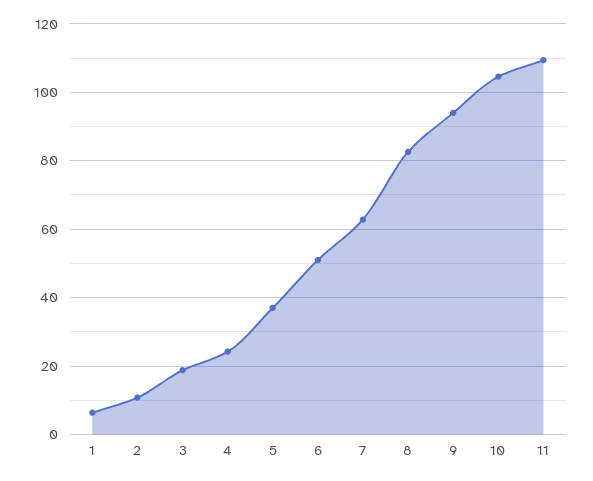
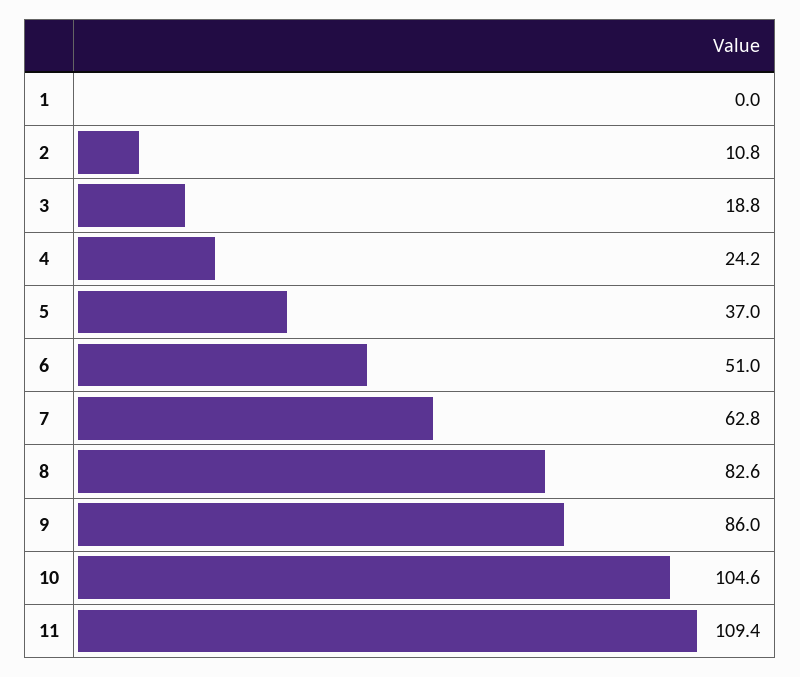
  {
-   "1": 6,
+   "1": 0,
    "2": 10.8,
    "3": 18.8,
    "4": 24.2,
    "5": 37,
    "6": 51,
    "7": 62.8,
    "8": 82.6,
-   "9": 94,
+   "9": 86,
    "10": 104.6,
    "11": 109.4
  }

